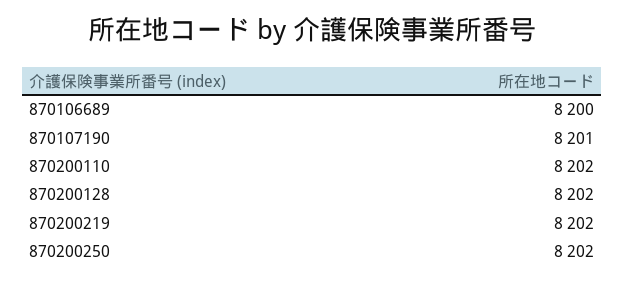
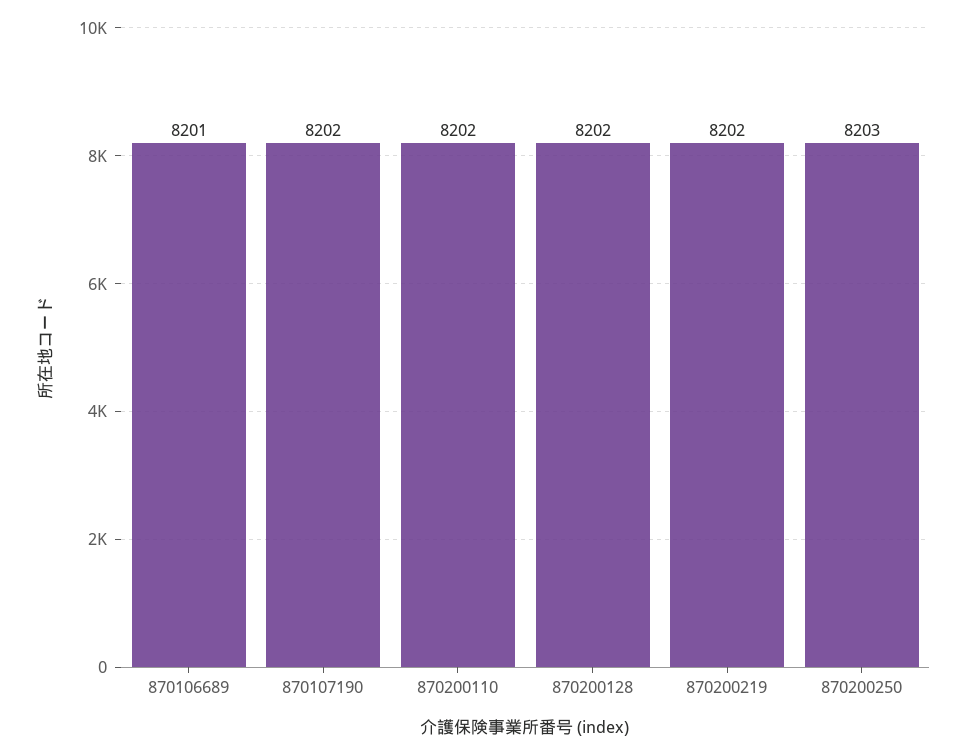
  {
-   "870106689": 8200,
+   "870106689": 8201,
-   "870107190": 8201,
+   "870107190": 8202,
    "870200110": 8202,
    "870200128": 8202,
    "870200219": 8202,
-   "870200250": 8202
+   "870200250": 8203
  }

